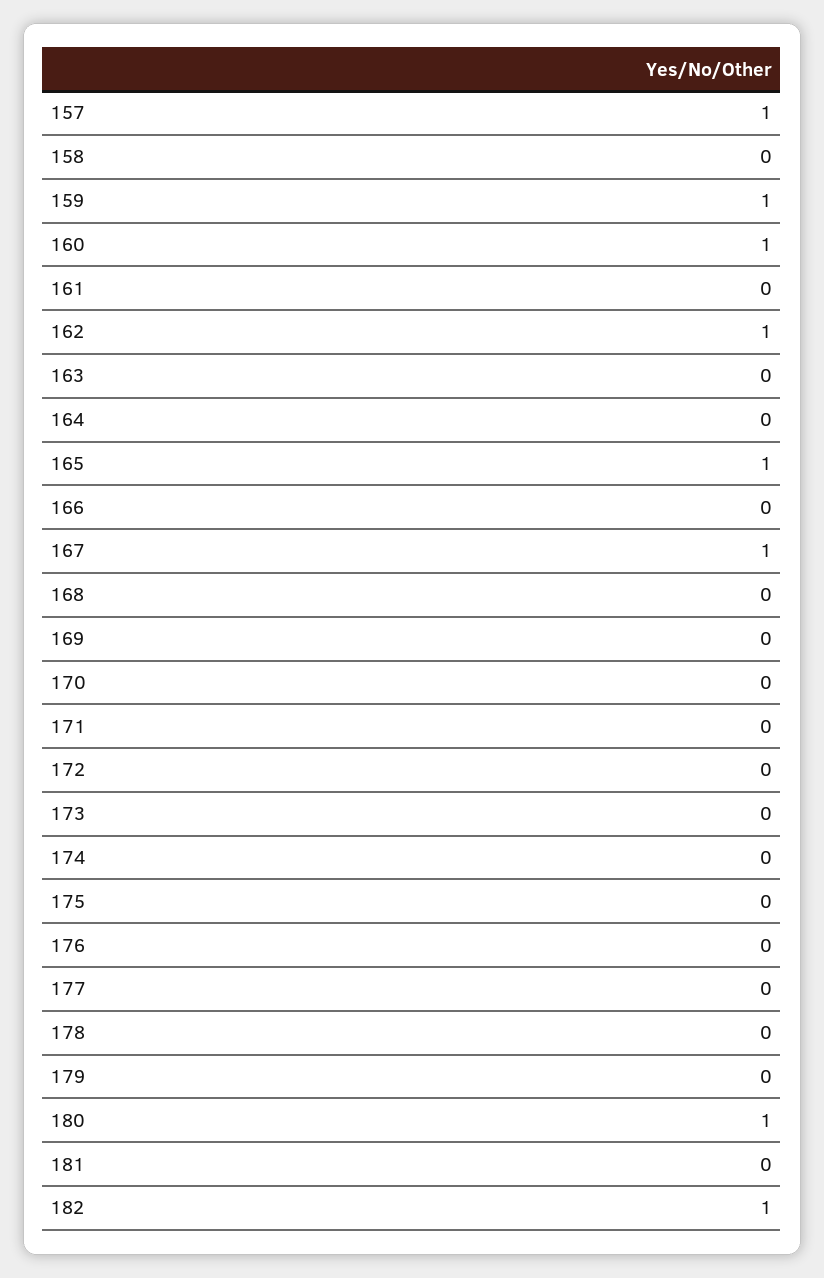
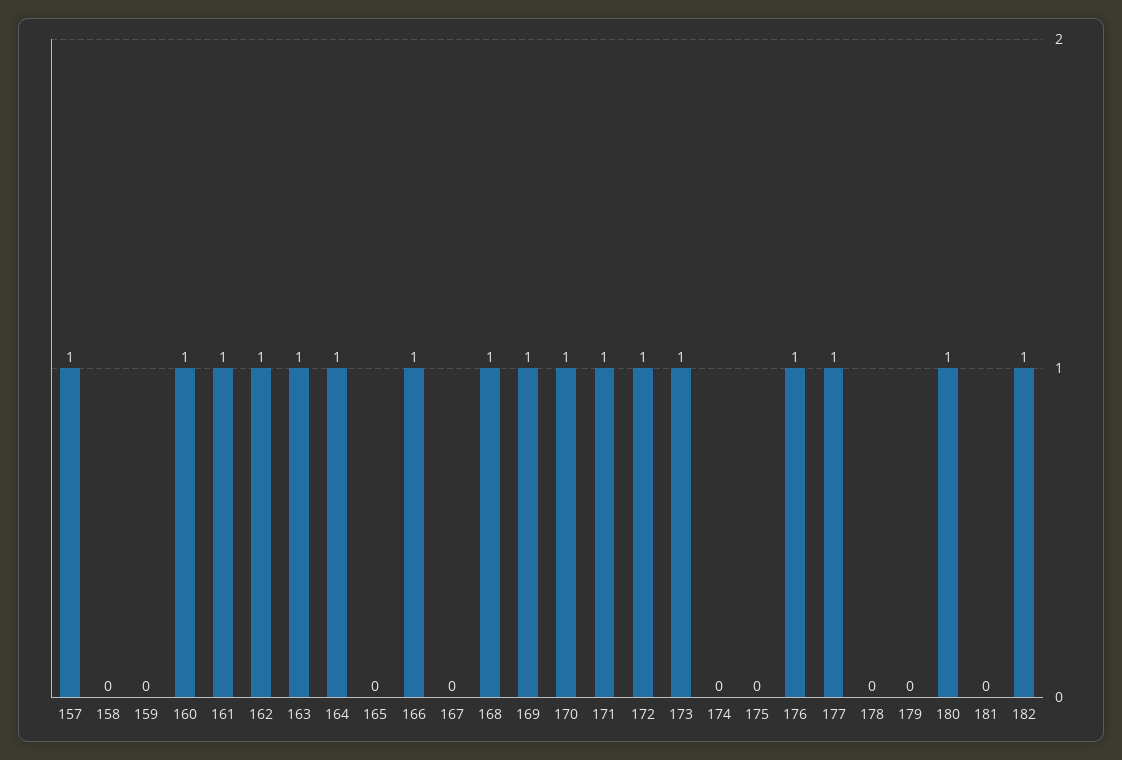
  {
    "157": 1,
    "158": 0,
-   "159": 1,
+   "159": 0,
    "160": 1,
-   "161": 0,
+   "161": 1,
    "162": 1,
-   "163": 0,
+   "163": 1,
-   "164": 0,
+   "164": 1,
-   "165": 1,
+   "165": 0,
-   "166": 0,
+   "166": 1,
-   "167": 1,
+   "167": 0,
-   "168": 0,
+   "168": 1,
-   "169": 0,
+   "169": 1,
-   "170": 0,
+   "170": 1,
-   "171": 0,
+   "171": 1,
-   "172": 0,
+   "172": 1,
-   "173": 0,
+   "173": 1,
    "174": 0,
    "175": 0,
-   "176": 0,
+   "176": 1,
-   "177": 0,
+   "177": 1,
    "178": 0,
    "179": 0,
    "180": 1,
    "181": 0,
    "182": 1
  }

